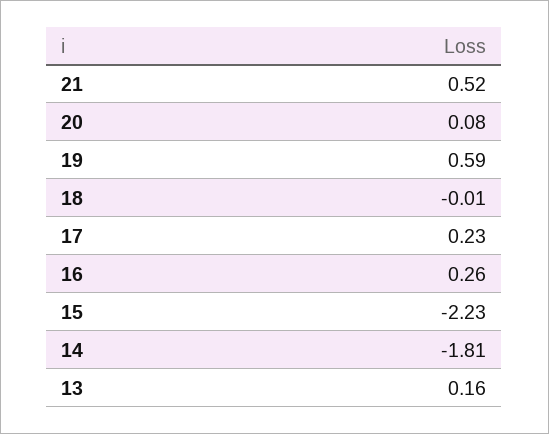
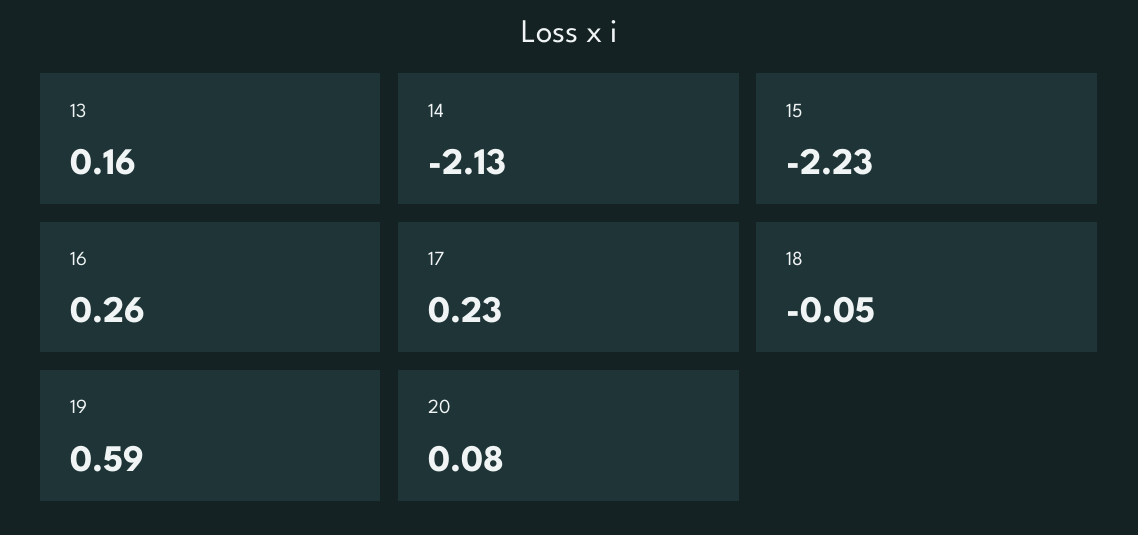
  {
-   "21": 0.52,
    "20": 0.08,
    "19": 0.59,
-   "18": -0.01,
+   "18": -0.05,
    "17": 0.23,
    "16": 0.26,
    "15": -2.23,
-   "14": -1.81,
+   "14": -2.13,
    "13": 0.16
  }

